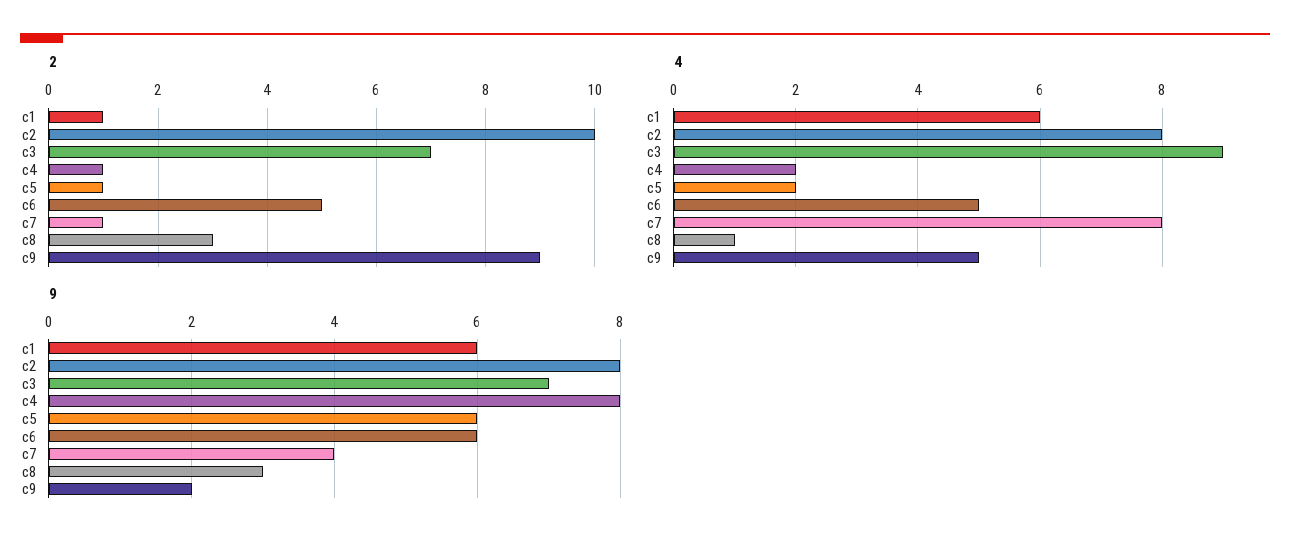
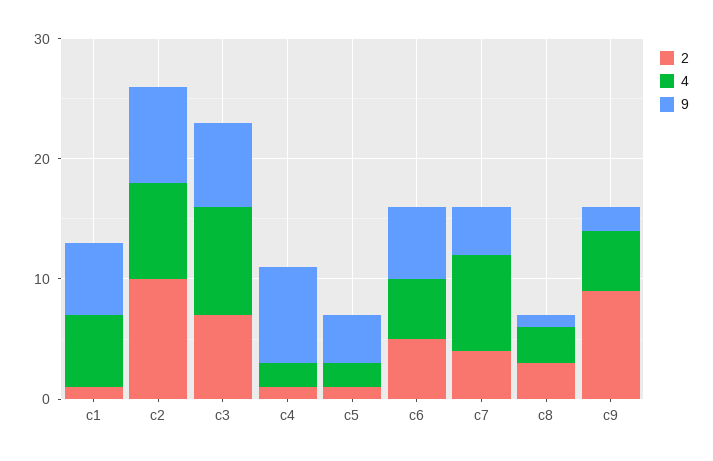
  {
    "2": {
      "c1": 1,
      "c2": 10,
      "c3": 7,
      "c4": 1,
      "c5": 1,
      "c6": 5,
-     "c7": 1,
+     "c7": 4,
      "c8": 3,
      "c9": 9
    },
    "4": {
      "c1": 6,
      "c2": 8,
      "c3": 9,
      "c4": 2,
      "c5": 2,
      "c6": 5,
      "c7": 8,
-     "c8": 1,
+     "c8": 3,
      "c9": 5
    },
    "9": {
      "c1": 6,
      "c2": 8,
      "c3": 7,
      "c4": 8,
-     "c5": 6,
+     "c5": 4,
      "c6": 6,
      "c7": 4,
-     "c8": 3,
+     "c8": 1,
      "c9": 2
    }
  }

